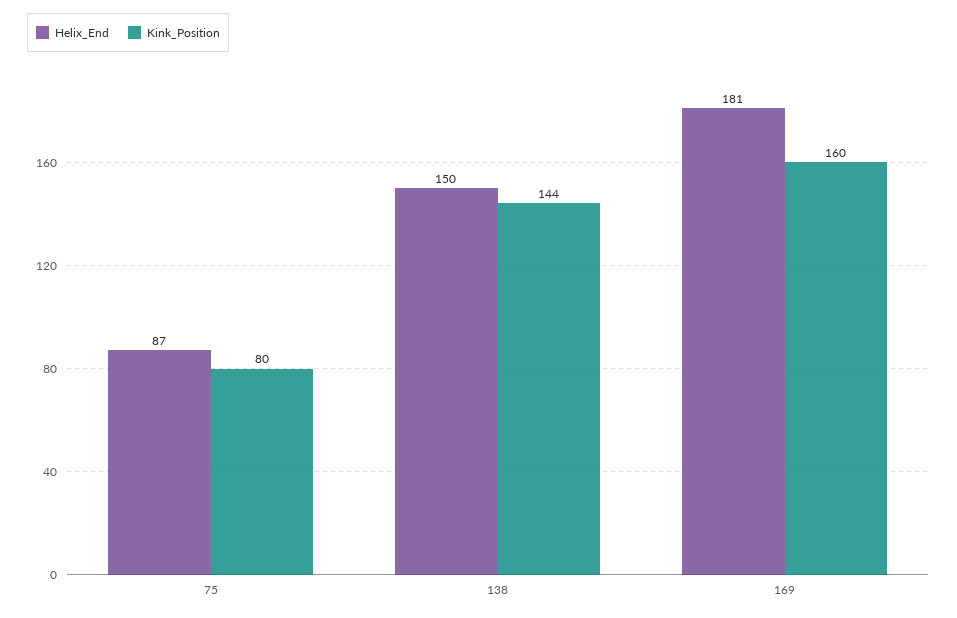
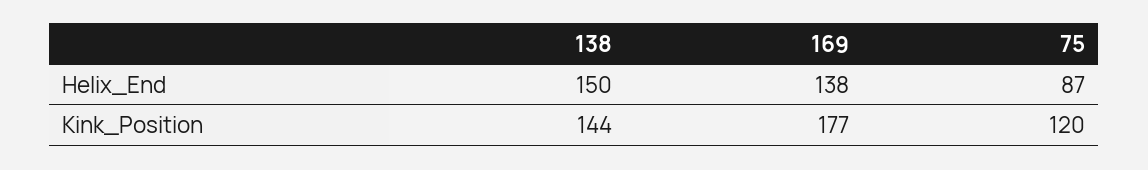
  {
    "Helix_End": {
      "75": 87,
      "138": 150,
-     "169": 181
+     "169": 138
    },
    "Kink_Position": {
-     "75": 80,
+     "75": 120,
      "138": 144,
-     "169": 160
+     "169": 177
    }
  }

